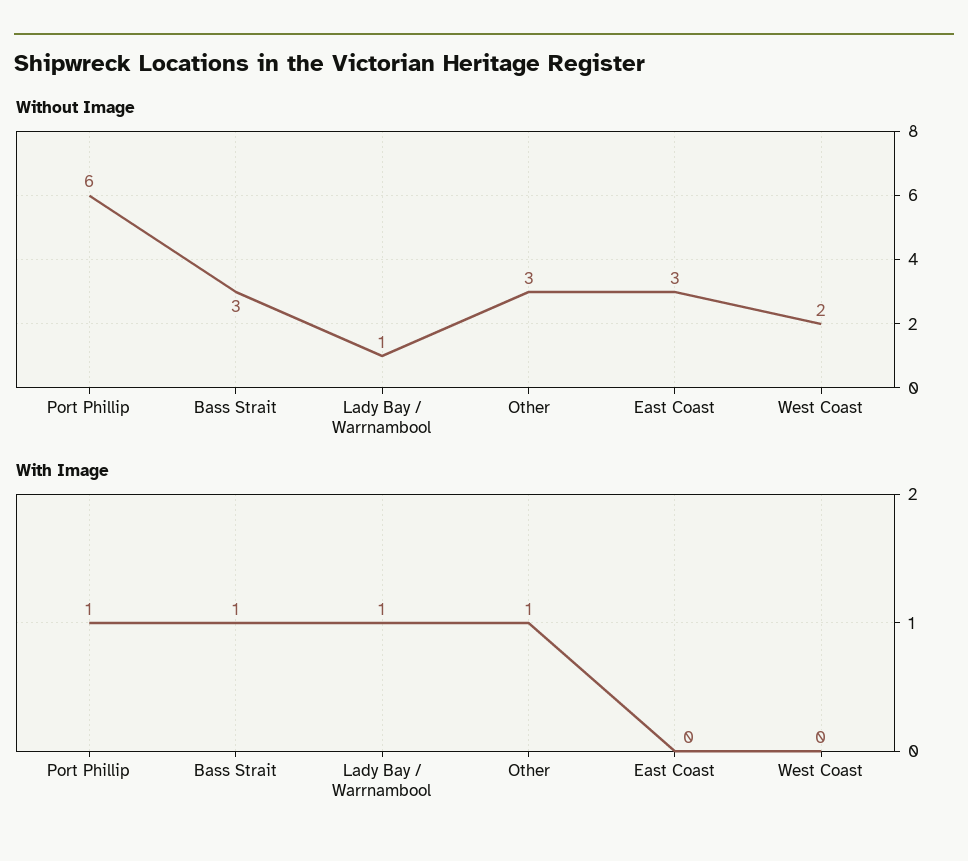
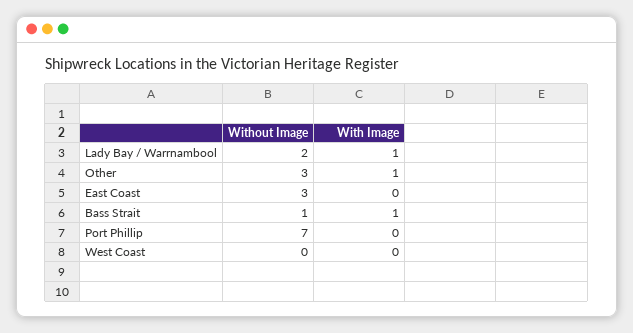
  {
    "Without Image": {
-     "Port Phillip": 6,
+     "Port Phillip": 7,
-     "Bass Strait": 3,
+     "Bass Strait": 1,
-     "Lady Bay / Warrnambool": 1,
+     "Lady Bay / Warrnambool": 2,
      "Other": 3,
      "East Coast": 3,
-     "West Coast": 2
+     "West Coast": 0
    },
    "With Image": {
-     "Port Phillip": 1,
+     "Port Phillip": 0,
      "Bass Strait": 1,
      "Lady Bay / Warrnambool": 1,
      "Other": 1,
      "East Coast": 0,
      "West Coast": 0
    }
  }

